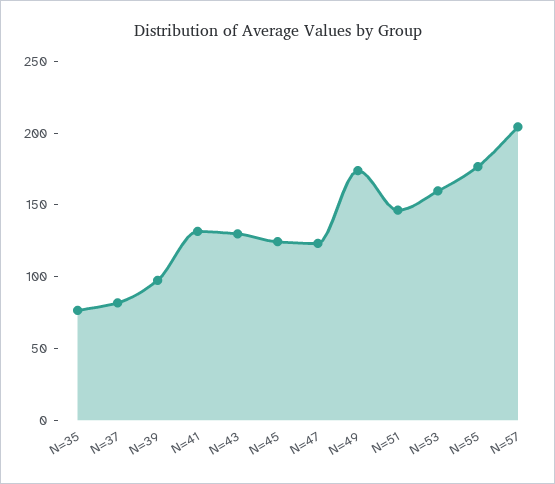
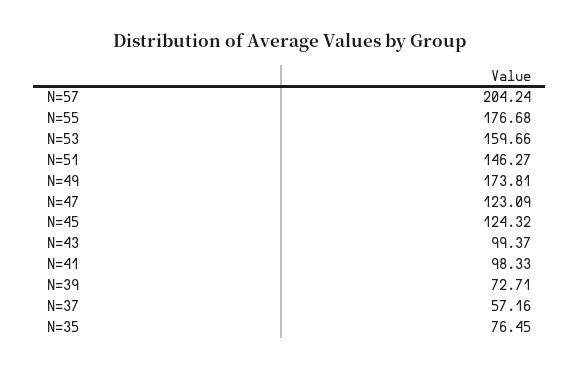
  {
    "N=35": 76.45,
-   "N=37": 80,
+   "N=37": 57.16,
-   "N=39": 100,
+   "N=39": 72.71,
-   "N=41": 130,
+   "N=41": 98.33,
-   "N=43": 130,
+   "N=43": 99.37,
    "N=45": 124.32,
    "N=47": 123.09,
    "N=49": 173.81,
    "N=51": 146.27,
    "N=53": 159.66,
    "N=55": 176.68,
    "N=57": 204.24
  }

